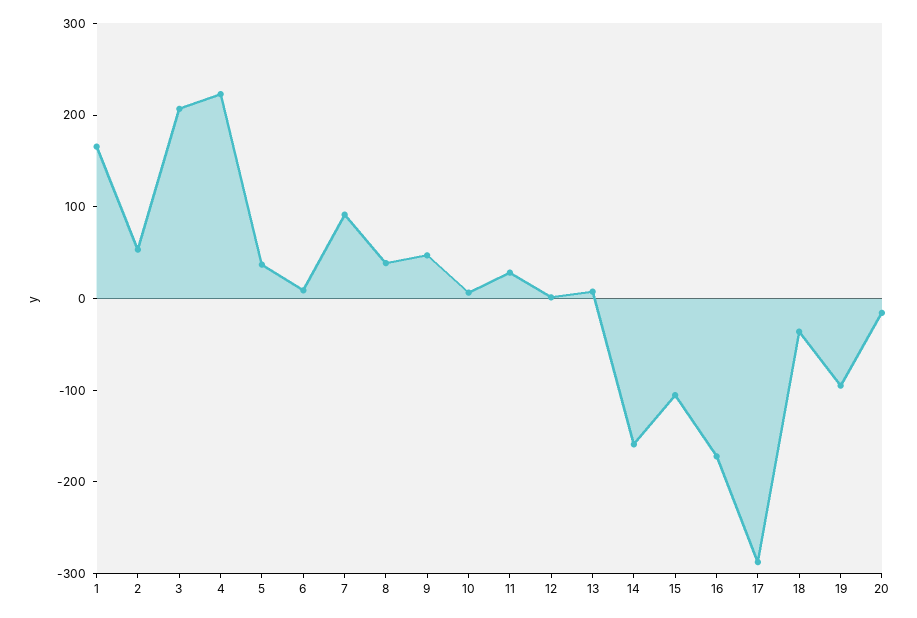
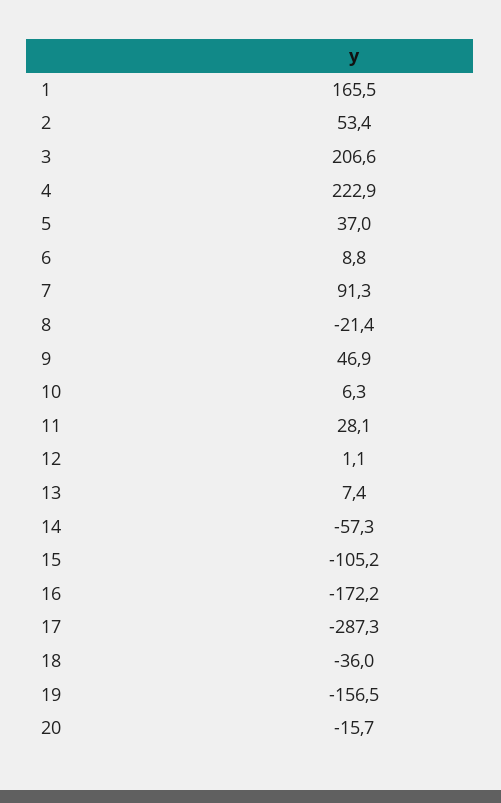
  {
    "1": 165.5,
    "2": 53.4,
    "3": 206.6,
    "4": 222.9,
    "5": 37,
    "6": 8.8,
    "7": 91.3,
-   "8": 40,
+   "8": -21.4,
    "9": 46.9,
    "10": 6.3,
    "11": 28.1,
    "12": 1.1,
    "13": 7.4,
-   "14": -160,
+   "14": -57.3,
    "15": -105.2,
    "16": -172.2,
    "17": -287.3,
    "18": -36,
-   "19": -100,
+   "19": -156.5,
    "20": -15.7
  }

